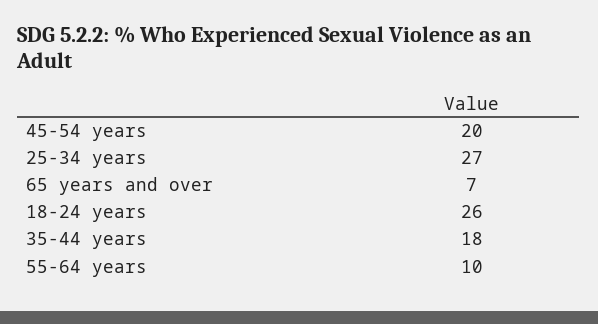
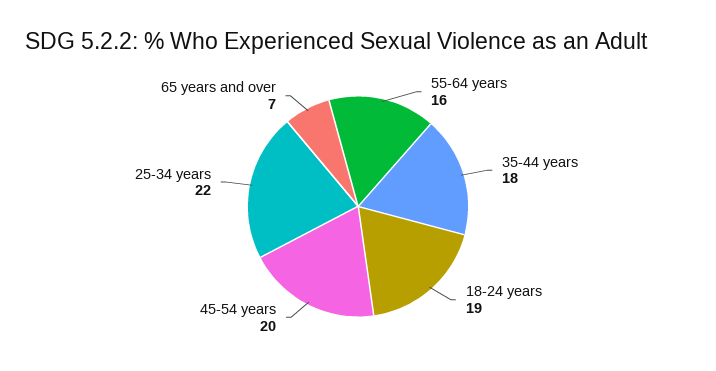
  {
    "45-54 years": 20,
-   "25-34 years": 27,
+   "25-34 years": 22,
    "65 years and over": 7,
-   "18-24 years": 26,
+   "18-24 years": 19,
    "35-44 years": 18,
-   "55-64 years": 10
+   "55-64 years": 16
  }

